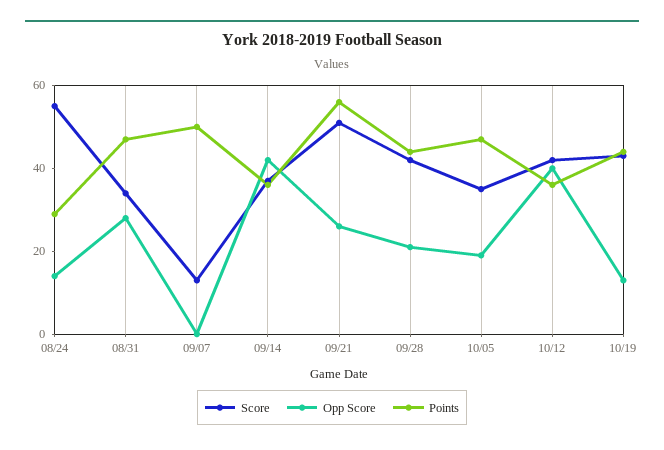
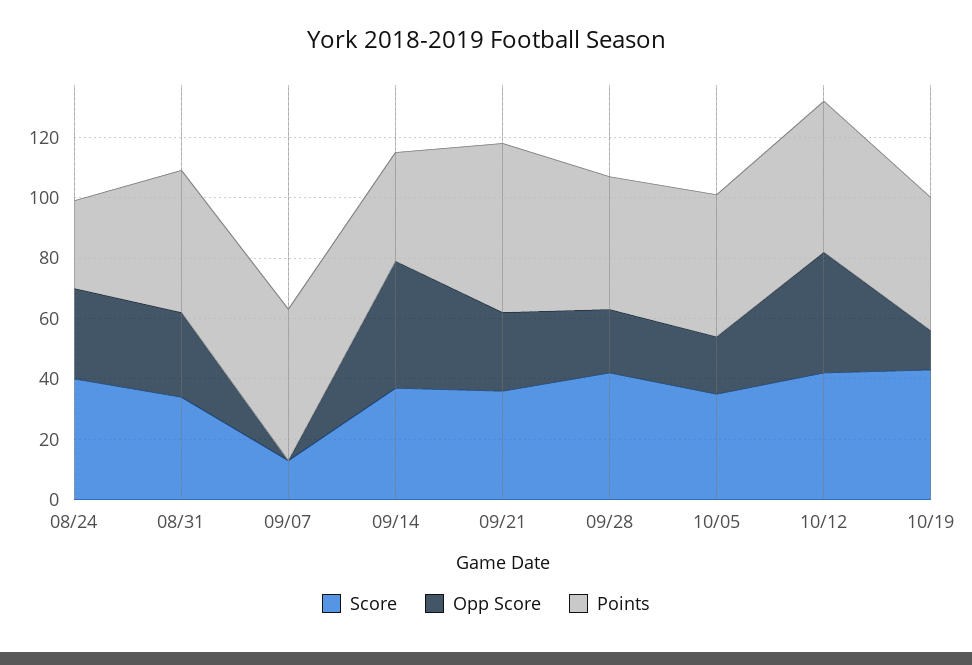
  {
    "Score": {
-     "08/24": 55,
+     "08/24": 40,
      "08/31": 35,
      "09/07": 15,
      "09/14": 35,
-     "09/21": 50,
+     "09/21": 35,
      "09/28": 40,
      "10/05": 35,
      "10/12": 40,
      "10/19": 45
    },
    "Opp Score": {
-     "08/24": 15,
+     "08/24": 30,
      "08/31": 30,
      "09/07": 0,
      "09/14": 40,
      "09/21": 25,
      "09/28": 20,
      "10/05": 20,
      "10/12": 40,
      "10/19": 15
    },
    "Points": {
      "08/24": 30,
      "08/31": 45,
      "09/07": 50,
      "09/14": 35,
      "09/21": 55,
      "09/28": 45,
      "10/05": 45,
-     "10/12": 35,
+     "10/12": 50,
      "10/19": 45
    }
  }

